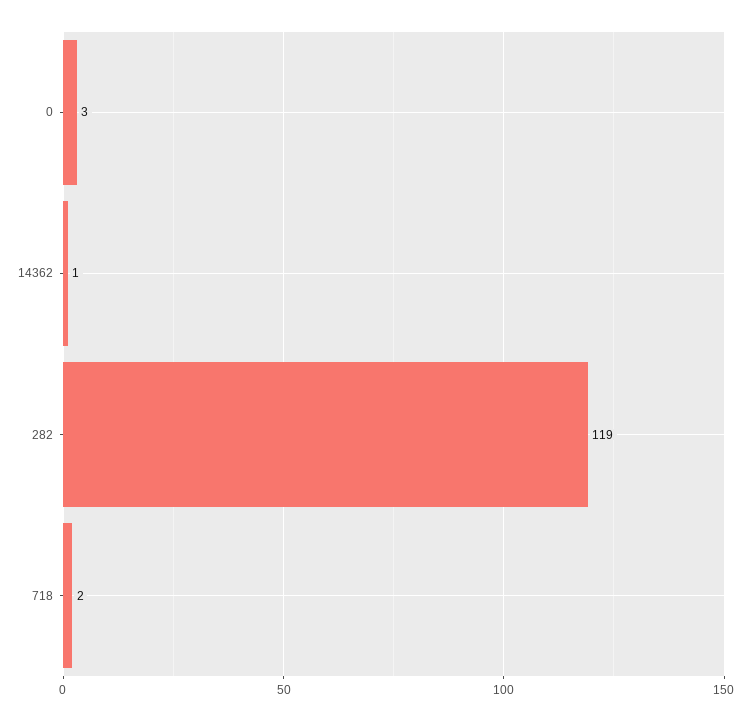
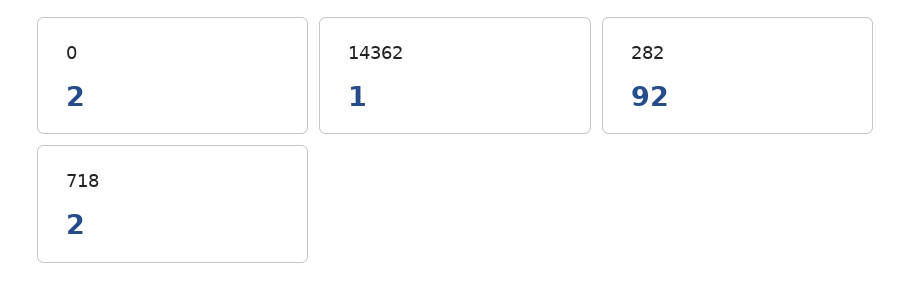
  {
-   "0": 3,
+   "0": 2,
    "14362": 1,
-   "282": 119,
+   "282": 92,
    "718": 2
  }

